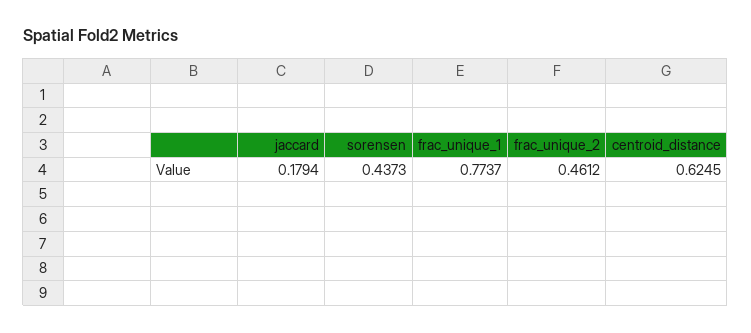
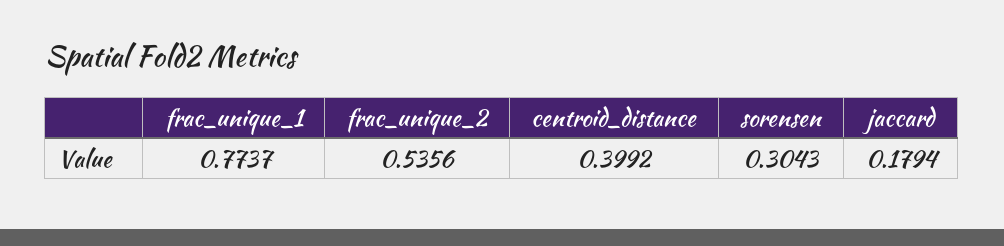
  {
    "jaccard": 0.1794,
-   "sorensen": 0.4373,
+   "sorensen": 0.3043,
    "frac_unique_1": 0.7737,
-   "frac_unique_2": 0.4612,
+   "frac_unique_2": 0.5356,
-   "centroid_distance": 0.6245
+   "centroid_distance": 0.3992
  }

